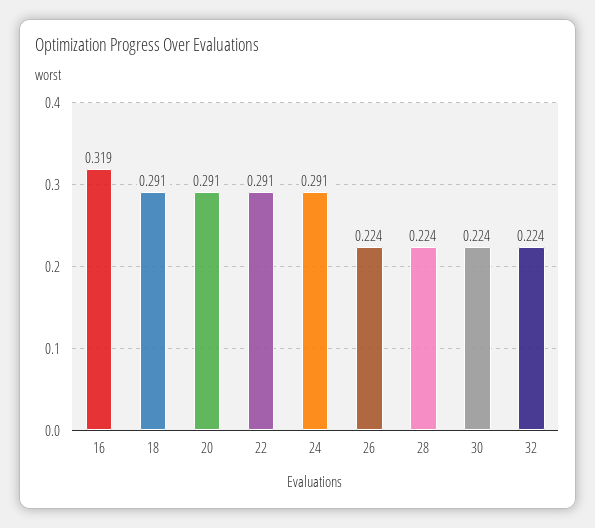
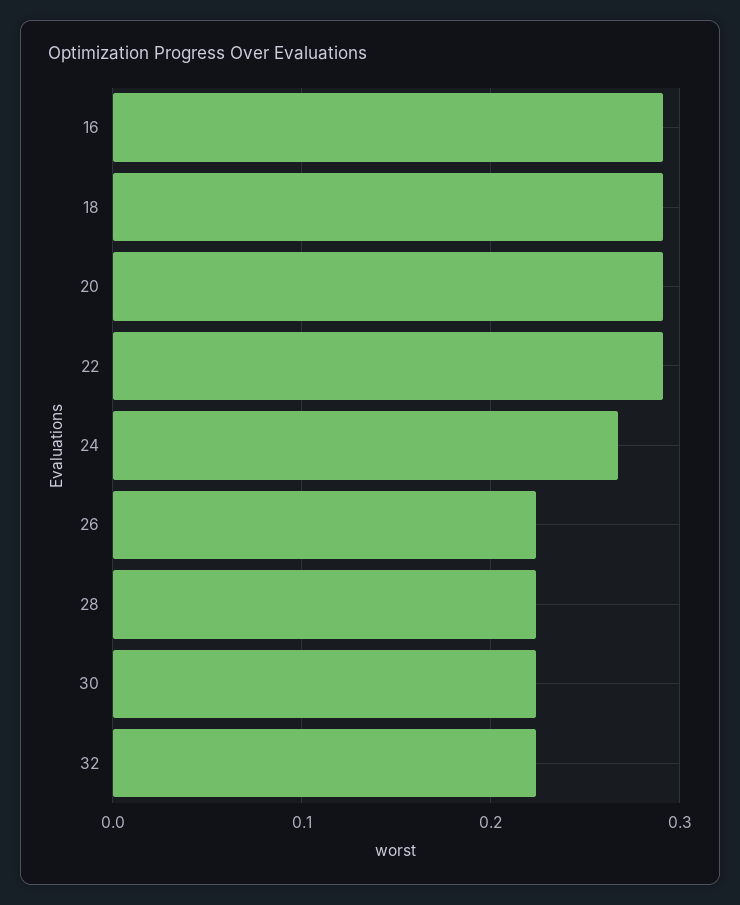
  {
-   "16": 0.319,
+   "16": 0.29,
    "18": 0.291,
    "20": 0.291,
    "22": 0.291,
-   "24": 0.291,
+   "24": 0.27,
    "26": 0.224,
    "28": 0.224,
    "30": 0.224,
    "32": 0.224
  }

